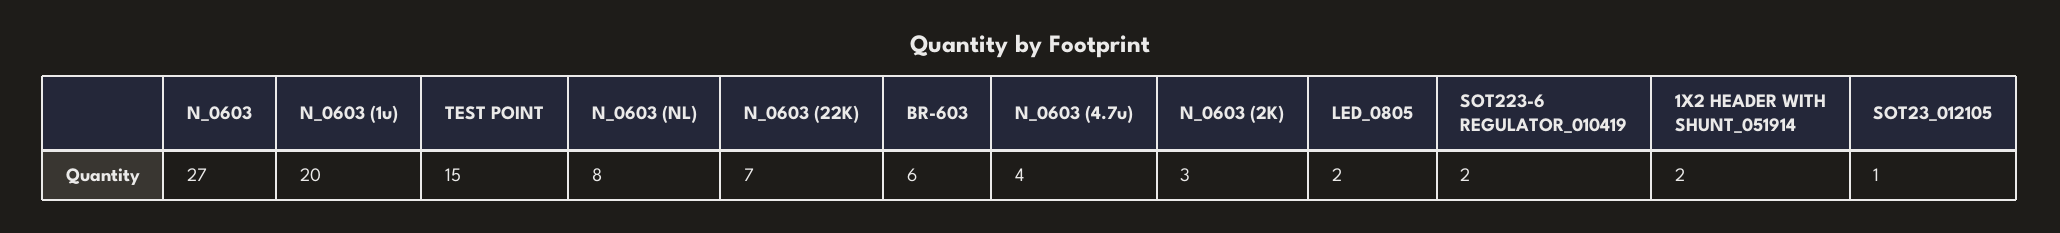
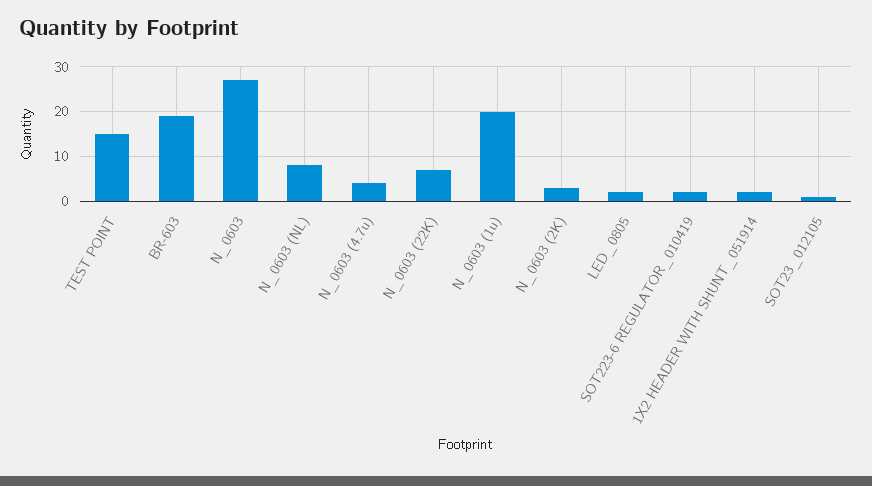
  {
    "N_0603": 27,
    "N_0603 (1u)": 20,
    "TEST POINT": 15,
    "N_0603 (NL)": 8,
    "N_0603 (22K)": 7,
-   "BR-603": 6,
+   "BR-603": 20,
    "N_0603 (4.7u)": 4,
    "N_0603 (2K)": 3,
    "LED_0805": 2,
    "SOT223-6 REGULATOR_010419": 2,
    "1X2 HEADER WITH SHUNT_051914": 2,
    "SOT23_012105": 1
  }

